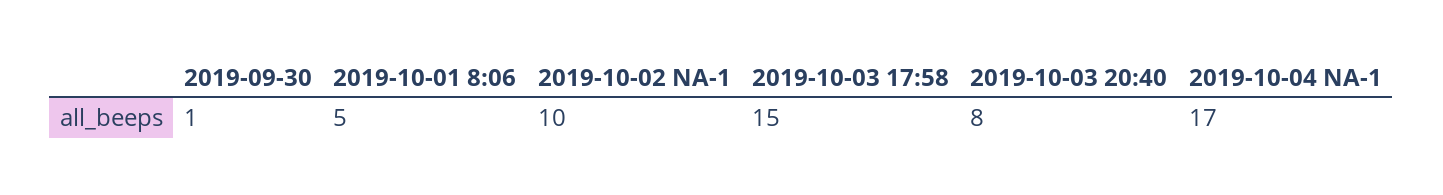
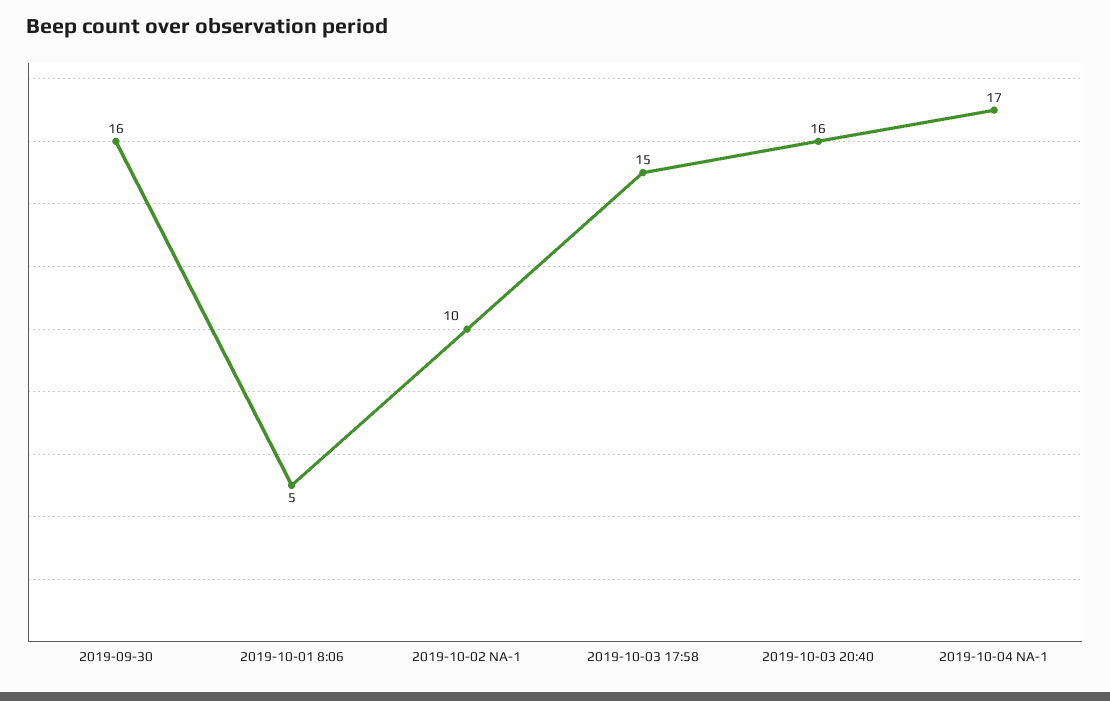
  {
-   "2019-09-30": 1,
+   "2019-09-30": 16,
    "2019-10-01 8:06": 5,
    "2019-10-02 NA-1": 10,
    "2019-10-03 17:58": 15,
-   "2019-10-03 20:40": 8,
+   "2019-10-03 20:40": 16,
    "2019-10-04 NA-1": 17
  }

